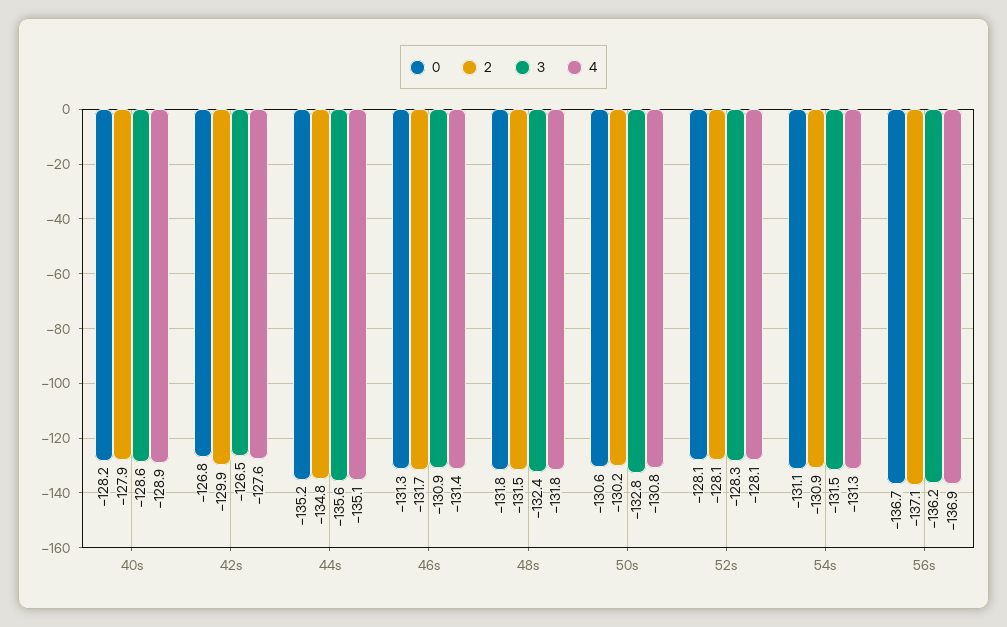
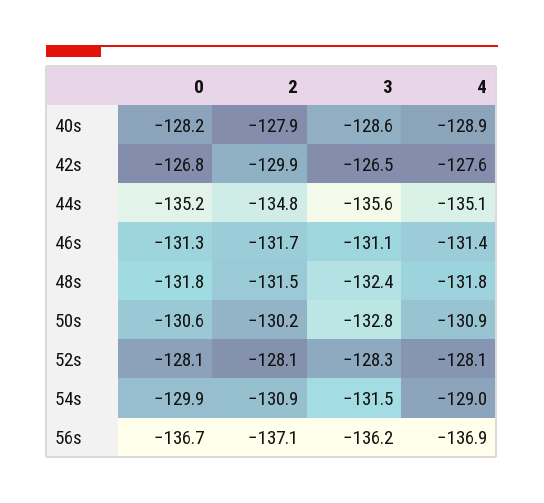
  {
    "0": {
      "40s": -128.2,
      "42s": -126.8,
      "44s": -135.2,
      "46s": -131.3,
      "48s": -131.8,
      "50s": -130.6,
      "52s": -128.1,
-     "54s": -131.1,
+     "54s": -129.9,
      "56s": -136.7
    },
    "2": {
      "40s": -127.9,
      "42s": -129.9,
      "44s": -134.8,
      "46s": -131.7,
      "48s": -131.5,
      "50s": -130.2,
      "52s": -128.1,
      "54s": -130.9,
      "56s": -137.1
    },
    "3": {
      "40s": -128.6,
      "42s": -126.5,
      "44s": -135.6,
-     "46s": -130.9,
+     "46s": -131.1,
      "48s": -132.4,
      "50s": -132.8,
      "52s": -128.3,
      "54s": -131.5,
      "56s": -136.2
    },
    "4": {
      "40s": -128.9,
      "42s": -127.6,
      "44s": -135.1,
      "46s": -131.4,
      "48s": -131.8,
-     "50s": -130.8,
+     "50s": -130.9,
      "52s": -128.1,
-     "54s": -131.3,
+     "54s": -129,
      "56s": -136.9
    }
  }

